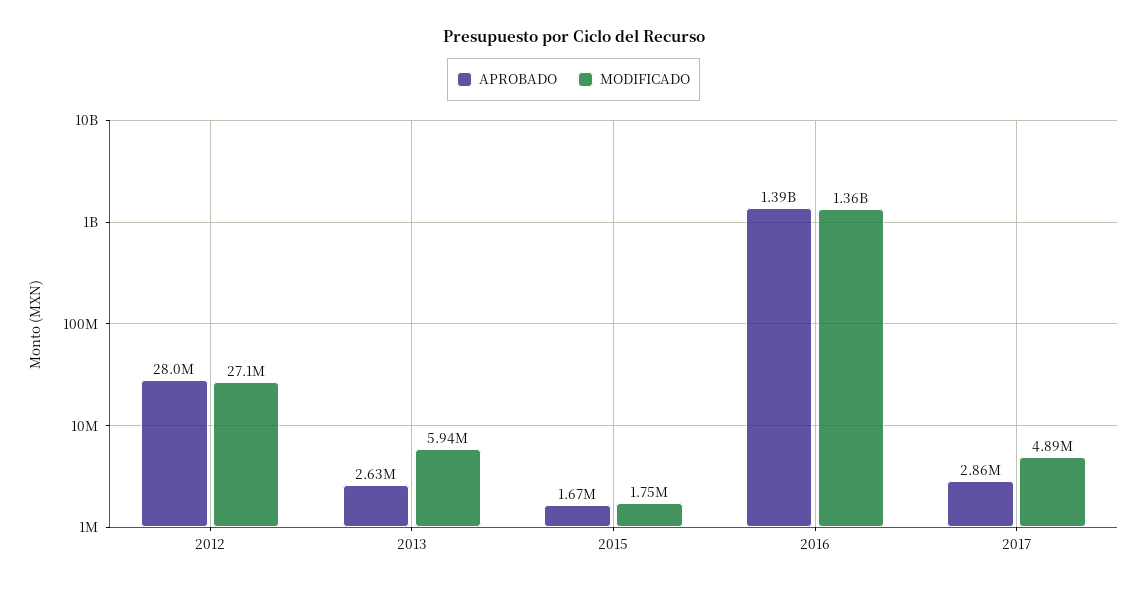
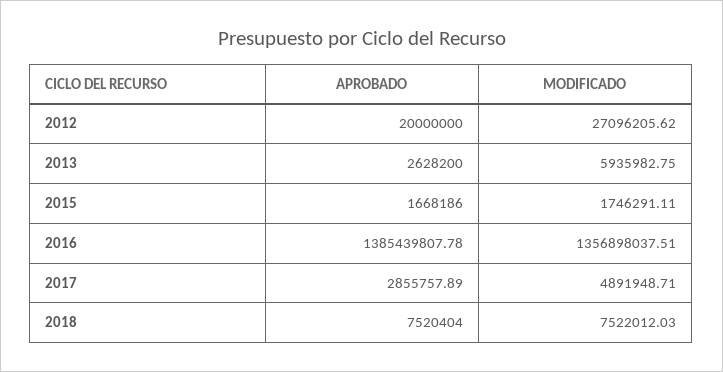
  {
    "APROBADO": {
-     "2012": 28000000,
+     "2012": 20000000,
      "2013": 2628200,
      "2015": 1668186,
      "2016": 1385439807.78,
-     "2017": 2855757.89
+     "2017": 2855757.89,
+     "2018": 7520404
    },
    "MODIFICADO": {
      "2012": 27096205.62,
      "2013": 5935982.75,
      "2015": 1746291.11,
      "2016": 1356898037.51,
-     "2017": 4891948.71
+     "2017": 4891948.71,
+     "2018": 7522012.03
    }
  }

